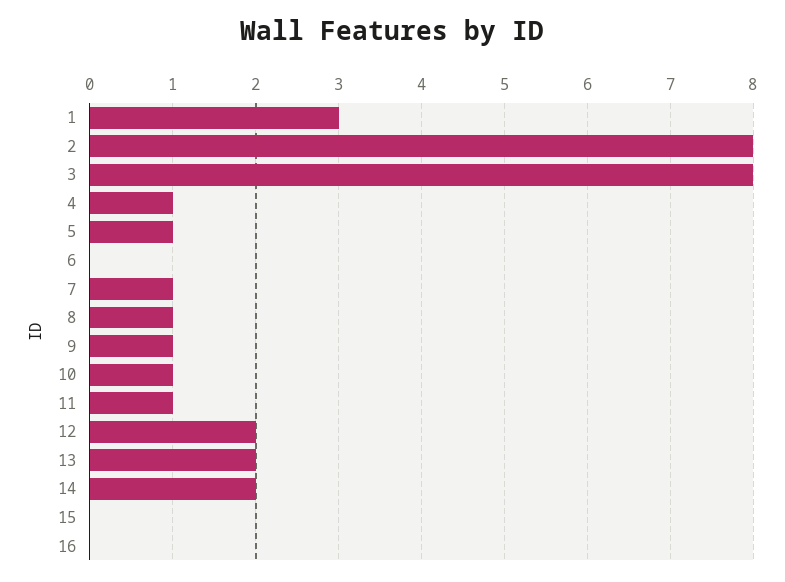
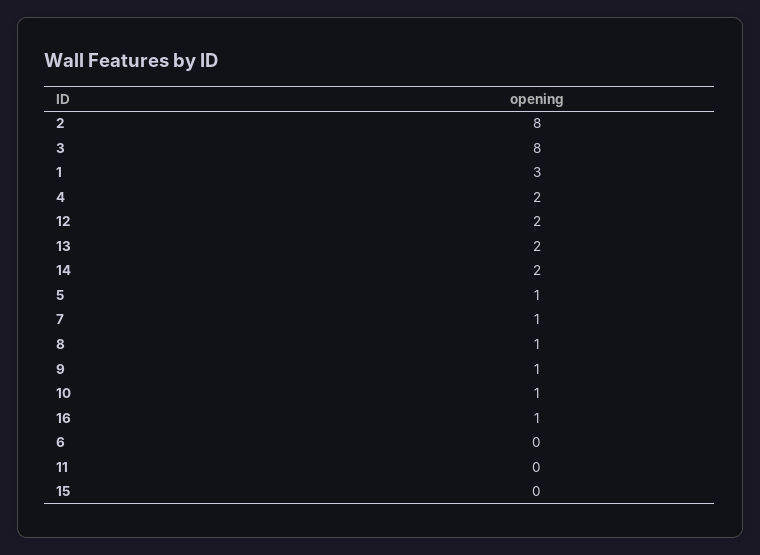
  {
    "1": 3,
    "2": 8,
    "3": 8,
-   "4": 1,
+   "4": 2,
    "5": 1,
    "6": 0,
    "7": 1,
    "8": 1,
    "9": 1,
    "10": 1,
-   "11": 1,
+   "11": 0,
    "12": 2,
    "13": 2,
    "14": 2,
    "15": 0,
-   "16": 0
+   "16": 1
  }

